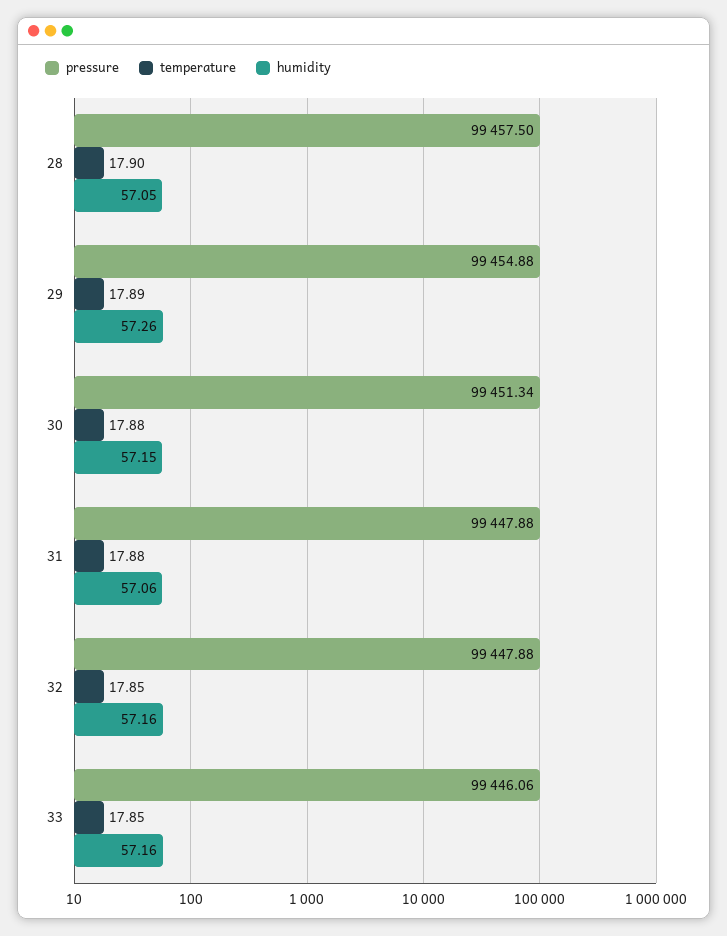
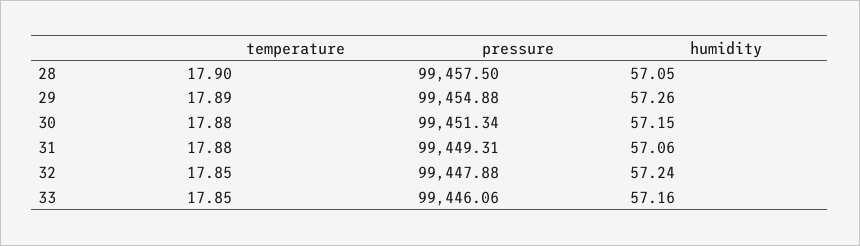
  {
    "pressure": {
      "28": 99457.5,
      "29": 99454.88,
      "30": 99451.34,
-     "31": 99447.88,
+     "31": 99449.31,
      "32": 99447.88,
      "33": 99446.06
    },
    "temperature": {
      "28": 17.9,
      "29": 17.89,
      "30": 17.88,
      "31": 17.88,
      "32": 17.85,
      "33": 17.85
    },
    "humidity": {
      "28": 57.05,
      "29": 57.26,
      "30": 57.15,
      "31": 57.06,
-     "32": 57.16,
+     "32": 57.24,
      "33": 57.16
    }
  }

